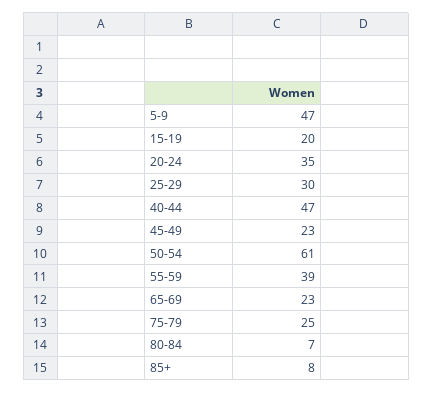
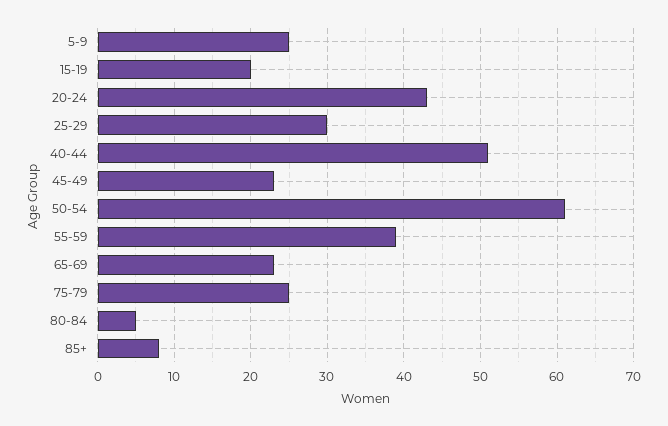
  {
-   "5-9": 47,
+   "5-9": 25,
    "15-19": 20,
-   "20-24": 35,
+   "20-24": 43,
    "25-29": 30,
-   "40-44": 47,
+   "40-44": 51,
    "45-49": 23,
    "50-54": 61,
    "55-59": 39,
    "65-69": 23,
    "75-79": 25,
-   "80-84": 7,
+   "80-84": 5,
    "85+": 8
  }

